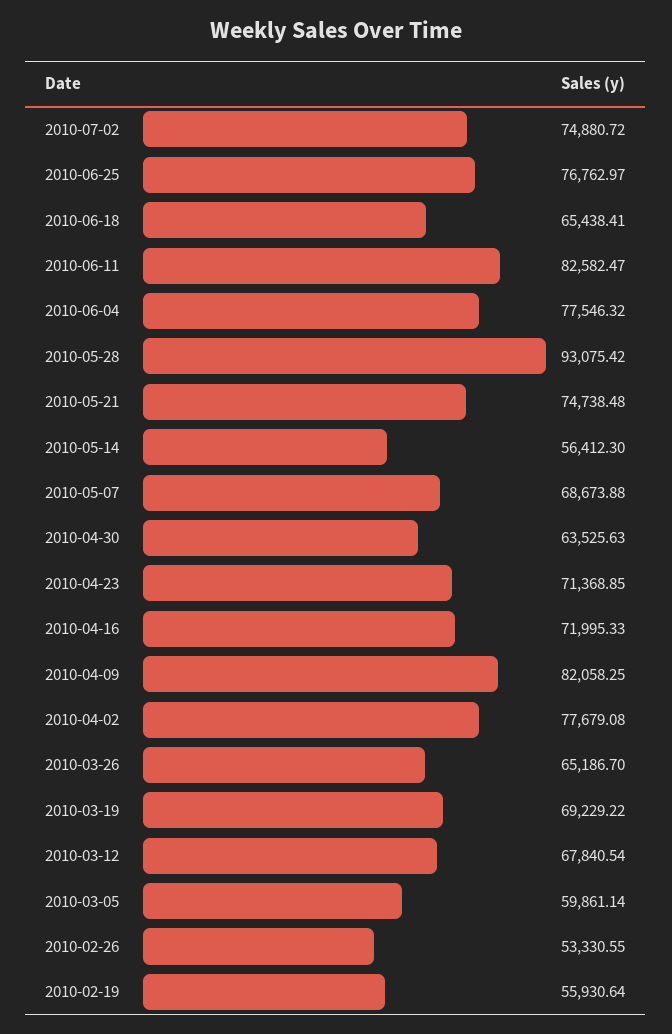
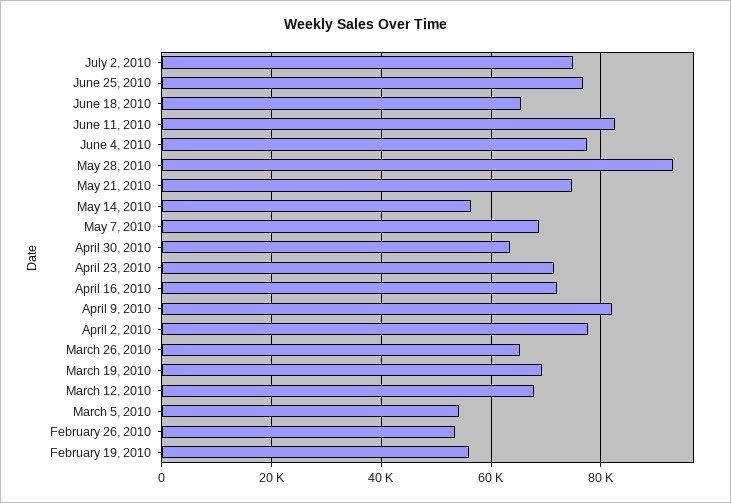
  {
    "2010-07-02": 74880.72,
    "2010-06-25": 76762.97,
    "2010-06-18": 65438.41,
    "2010-06-11": 82582.47,
    "2010-06-04": 77546.32,
    "2010-05-28": 93075.42,
    "2010-05-21": 74738.48,
    "2010-05-14": 56412.3,
    "2010-05-07": 68673.88,
    "2010-04-30": 63525.63,
    "2010-04-23": 71368.85,
    "2010-04-16": 71995.33,
    "2010-04-09": 82058.25,
    "2010-04-02": 77679.08,
    "2010-03-26": 65186.7,
    "2010-03-19": 69229.22,
    "2010-03-12": 67840.54,
-   "2010-03-05": 59861.14,
+   "2010-03-05": 54000,
    "2010-02-26": 53330.55,
    "2010-02-19": 55930.64
  }

